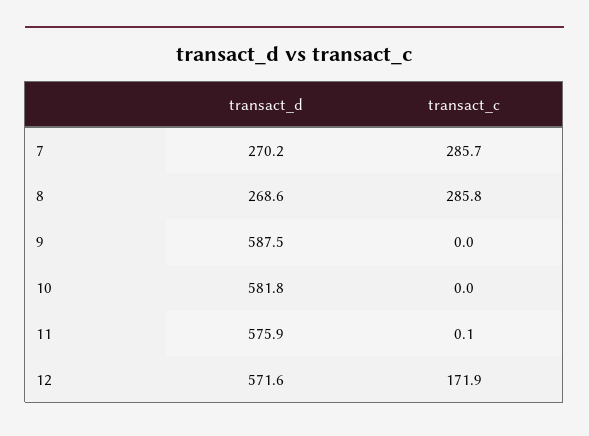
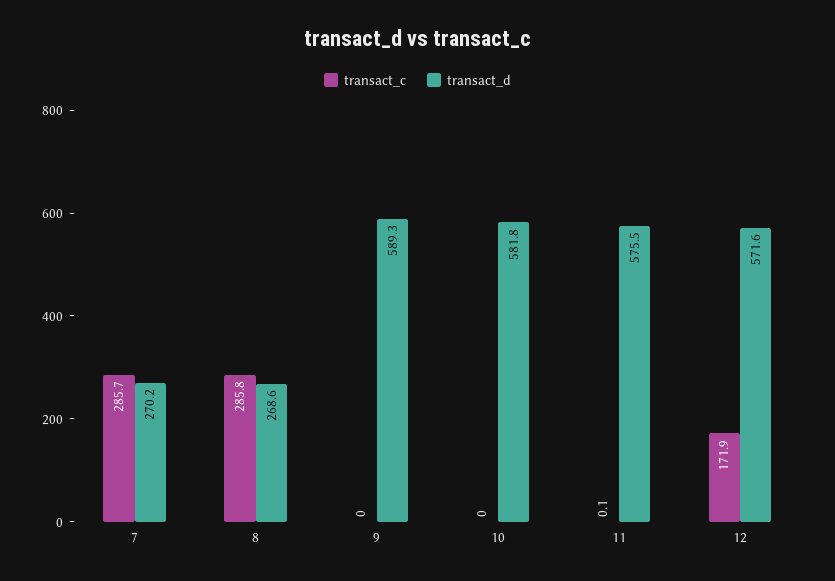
  {
    "transact_d": {
      "7": 270.2,
      "8": 268.6,
-     "9": 587.5,
+     "9": 589.3,
      "10": 581.8,
-     "11": 575.9,
+     "11": 575.5,
      "12": 571.6
    },
    "transact_c": {
      "7": 285.7,
      "8": 285.8,
      "9": 0,
      "10": 0,
      "11": 0.1,
      "12": 171.9
    }
  }

